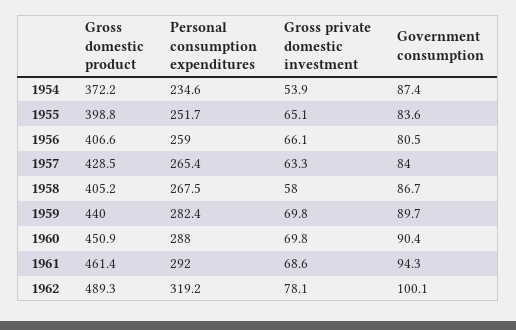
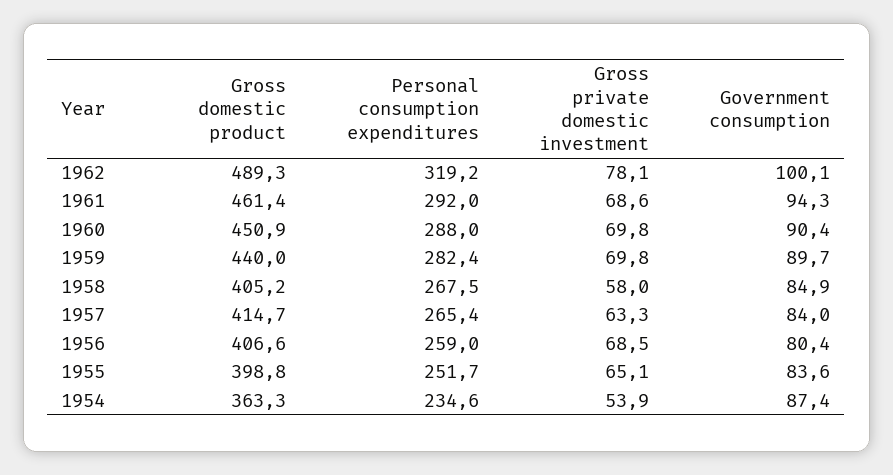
  {
    "Gross domestic product": {
-     "1954": 372.2,
+     "1954": 363.3,
      "1955": 398.8,
      "1956": 406.6,
-     "1957": 428.5,
+     "1957": 414.7,
      "1958": 405.2,
      "1959": 440,
      "1960": 450.9,
      "1961": 461.4,
      "1962": 489.3
    },
    "Personal consumption expenditures": {
      "1954": 234.6,
      "1955": 251.7,
      "1956": 259,
      "1957": 265.4,
      "1958": 267.5,
      "1959": 282.4,
      "1960": 288,
      "1961": 292,
      "1962": 319.2
    },
    "Gross private domestic investment": {
      "1954": 53.9,
      "1955": 65.1,
-     "1956": 66.1,
+     "1956": 68.5,
      "1957": 63.3,
      "1958": 58,
      "1959": 69.8,
      "1960": 69.8,
      "1961": 68.6,
      "1962": 78.1
    },
    "Government consumption": {
      "1954": 87.4,
      "1955": 83.6,
-     "1956": 80.5,
+     "1956": 80.4,
      "1957": 84,
-     "1958": 86.7,
+     "1958": 84.9,
      "1959": 89.7,
      "1960": 90.4,
      "1961": 94.3,
      "1962": 100.1
    }
  }

